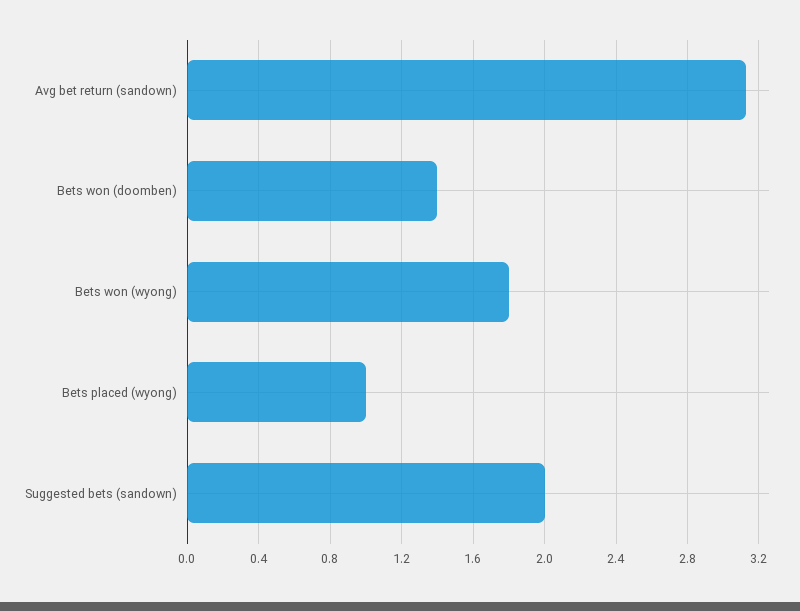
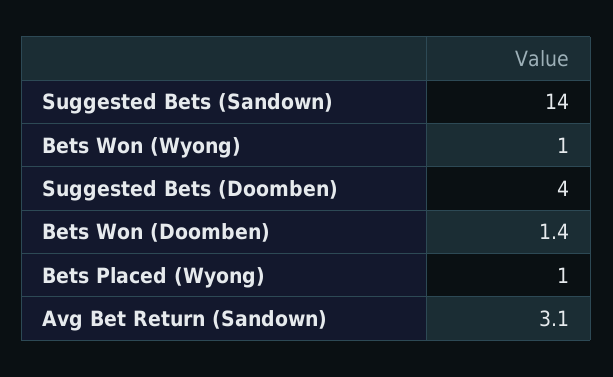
  {
    "Avg bet return (sandown)": 3.1,
    "Bets won (doomben)": 1.4,
-   "Bets won (wyong)": 1.8,
+   "Bets won (wyong)": 1,
    "Bets placed (wyong)": 1,
-   "Suggested bets (sandown)": 2
+   "Suggested bets (sandown)": 14,
+   "Suggested Bets (Doomben)": 4
  }

